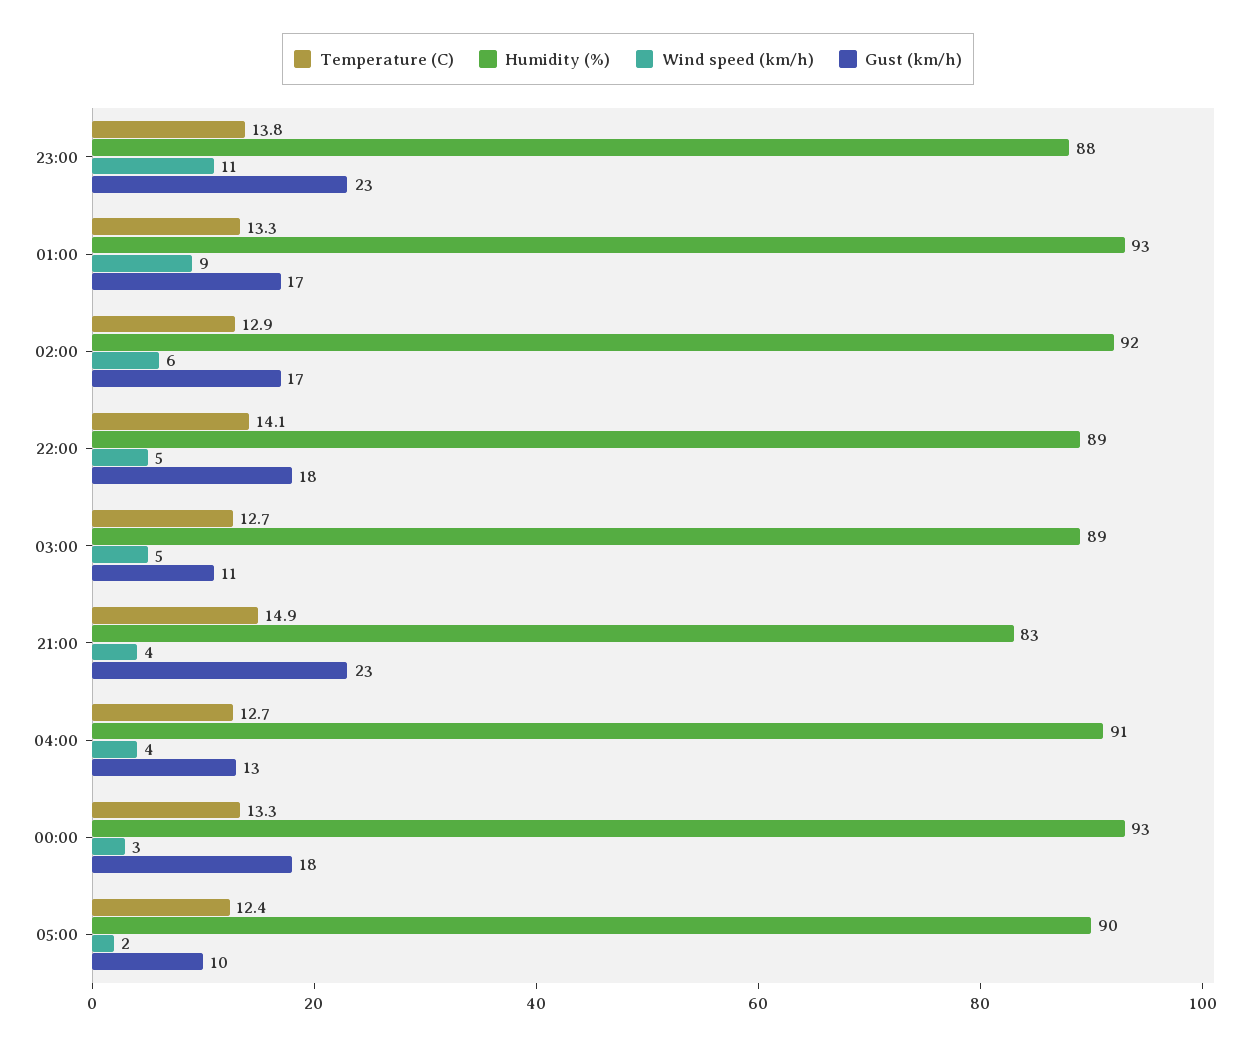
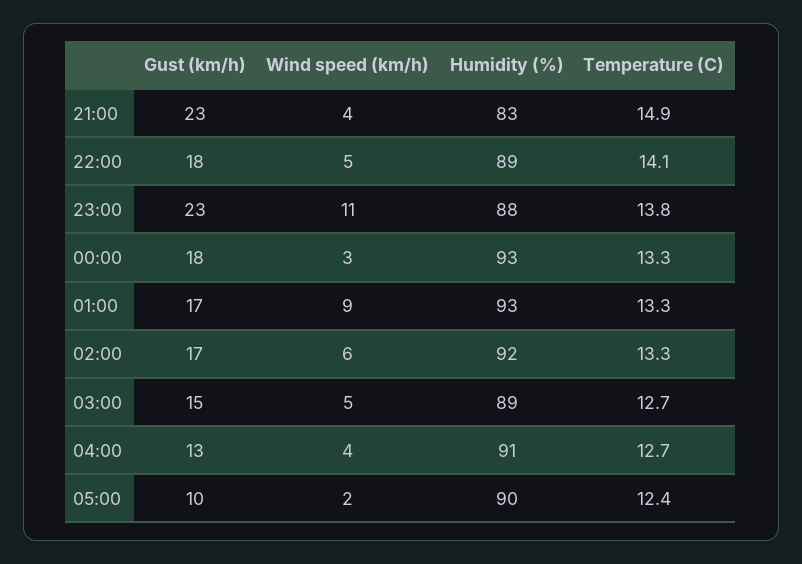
  {
    "Temperature (C)": {
      "23:00": 13.8,
      "01:00": 13.3,
-     "02:00": 12.9,
+     "02:00": 13.3,
      "22:00": 14.1,
      "03:00": 12.7,
      "21:00": 14.9,
      "04:00": 12.7,
      "00:00": 13.3,
      "05:00": 12.4
    },
    "Humidity (%)": {
      "23:00": 88,
      "01:00": 93,
      "02:00": 92,
      "22:00": 89,
      "03:00": 89,
      "21:00": 83,
      "04:00": 91,
      "00:00": 93,
      "05:00": 90
    },
    "Wind speed (km/h)": {
      "23:00": 11,
      "01:00": 9,
      "02:00": 6,
      "22:00": 5,
      "03:00": 5,
      "21:00": 4,
      "04:00": 4,
      "00:00": 3,
      "05:00": 2
    },
    "Gust (km/h)": {
      "23:00": 23,
      "01:00": 17,
      "02:00": 17,
      "22:00": 18,
-     "03:00": 11,
+     "03:00": 15,
      "21:00": 23,
      "04:00": 13,
      "00:00": 18,
      "05:00": 10
    }
  }

